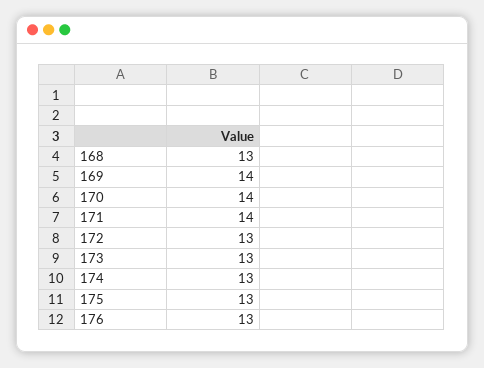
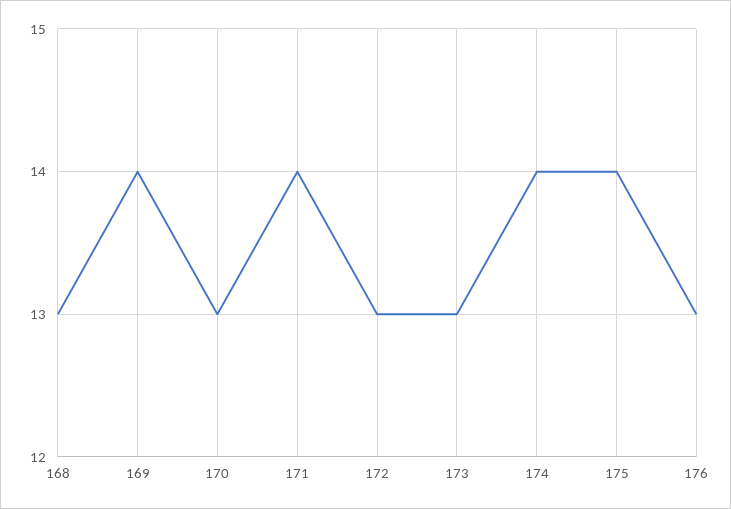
  {
    "168": 13,
    "169": 14,
-   "170": 14,
+   "170": 13,
    "171": 14,
    "172": 13,
    "173": 13,
-   "174": 13,
+   "174": 14,
-   "175": 13,
+   "175": 14,
    "176": 13
  }

